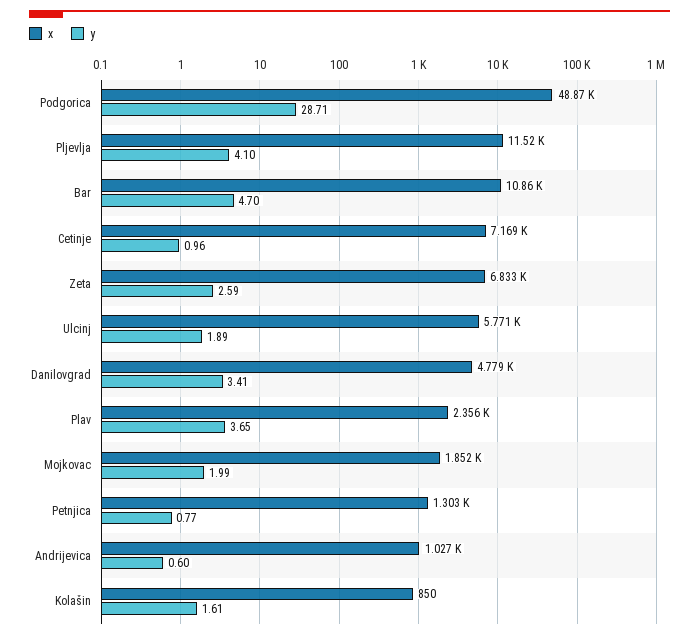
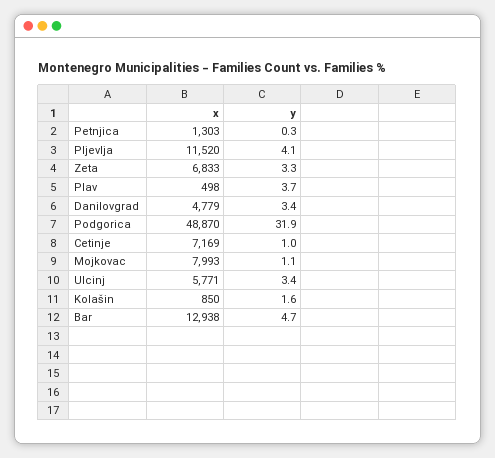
  {
    "x": {
      "Podgorica": 48870,
      "Pljevlja": 11520,
-     "Bar": 10860,
+     "Bar": 12938,
      "Cetinje": 7169,
      "Zeta": 6833,
      "Ulcinj": 5771,
      "Danilovgrad": 4779,
-     "Plav": 2356,
+     "Plav": 498,
-     "Mojkovac": 1852,
+     "Mojkovac": 7993,
      "Petnjica": 1303,
-     "Andrijevica": 1027,
      "Kolašin": 850
    },
    "y": {
-     "Podgorica": 28.71,
+     "Podgorica": 31.9,
      "Pljevlja": 4.1,
      "Bar": 4.7,
      "Cetinje": 0.96,
-     "Zeta": 2.59,
+     "Zeta": 3.3,
-     "Ulcinj": 1.89,
+     "Ulcinj": 3.4,
      "Danilovgrad": 3.41,
      "Plav": 3.65,
-     "Mojkovac": 1.99,
+     "Mojkovac": 1.1,
-     "Petnjica": 0.77,
+     "Petnjica": 0.3,
-     "Andrijevica": 0.6,
      "Kolašin": 1.61
    }
  }

